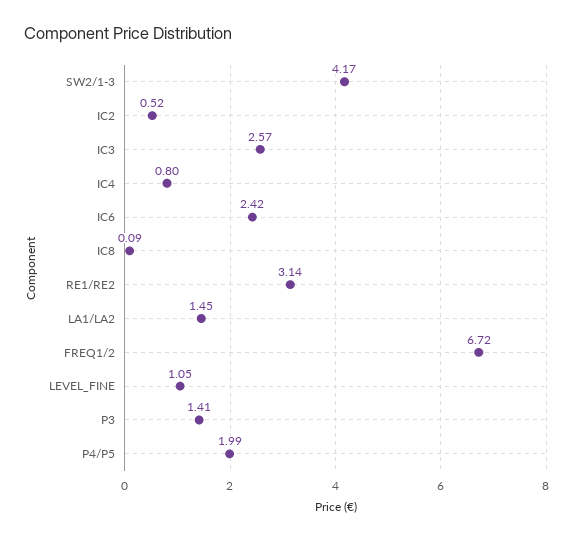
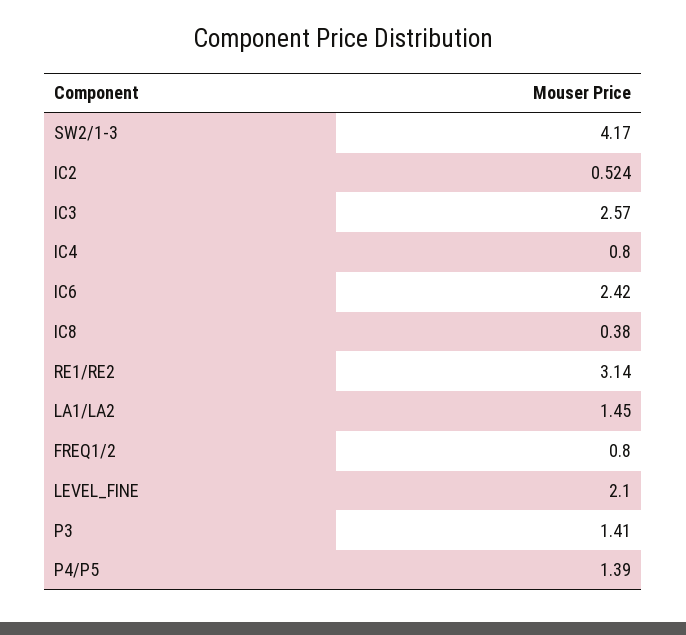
  {
    "SW2/1-3": 4.17,
    "IC2": 0.524,
    "IC3": 2.57,
    "IC4": 0.8,
    "IC6": 2.42,
-   "IC8": 0.09,
+   "IC8": 0.38,
    "RE1/RE2": 3.14,
    "LA1/LA2": 1.45,
-   "FREQ1/2": 6.72,
+   "FREQ1/2": 0.8,
-   "LEVEL_FINE": 1.05,
+   "LEVEL_FINE": 2.1,
    "P3": 1.41,
-   "P4/P5": 1.99
+   "P4/P5": 1.39
  }

